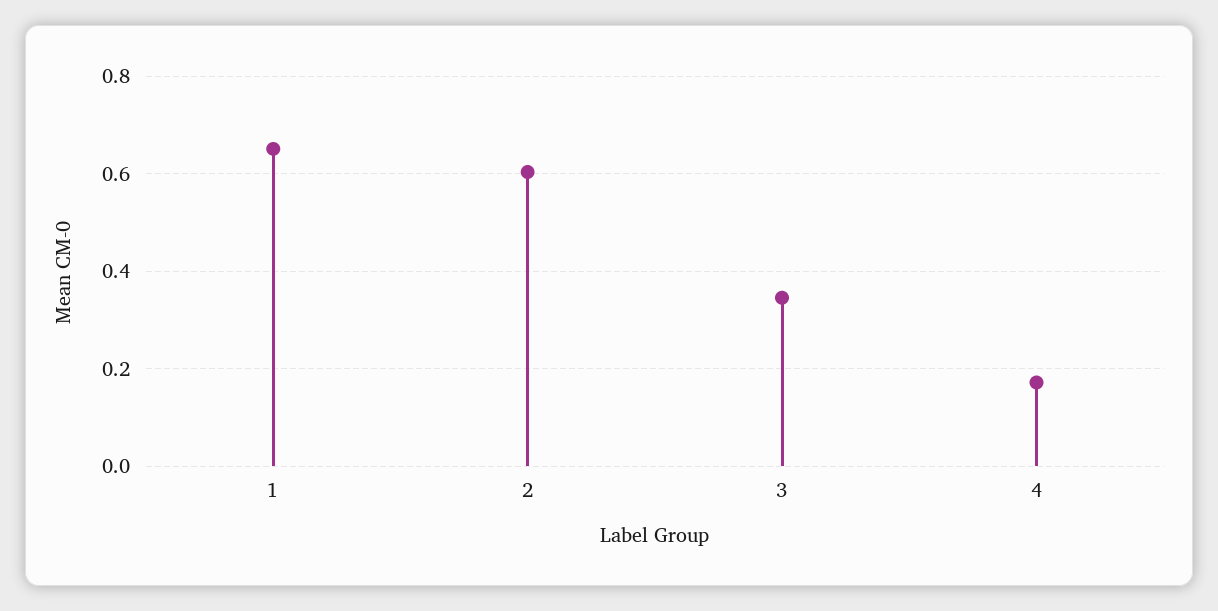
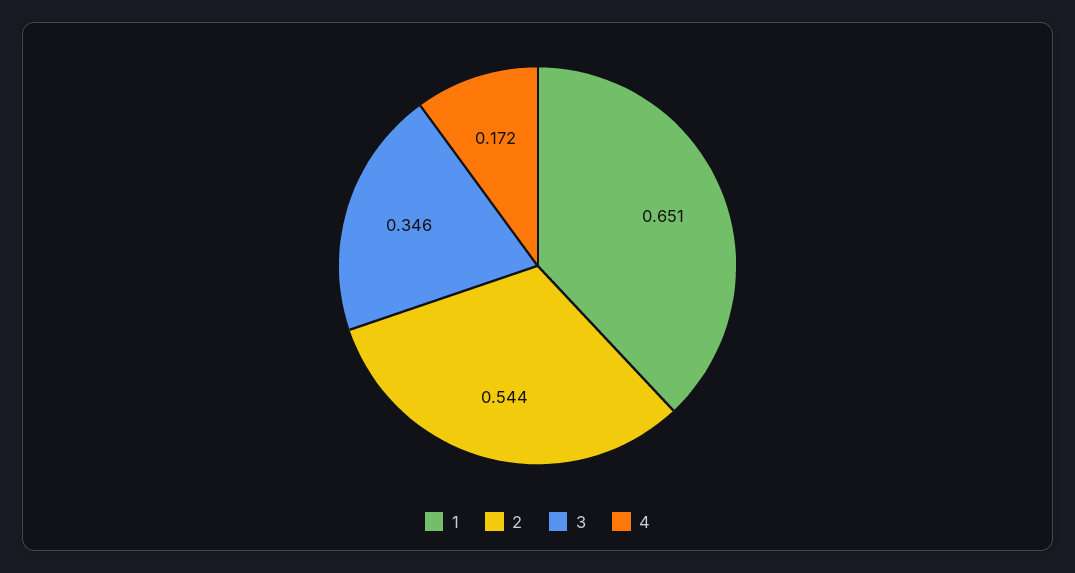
  {
    "1": 0.651,
-   "2": 0.6,
+   "2": 0.544,
    "3": 0.346,
    "4": 0.172
  }

